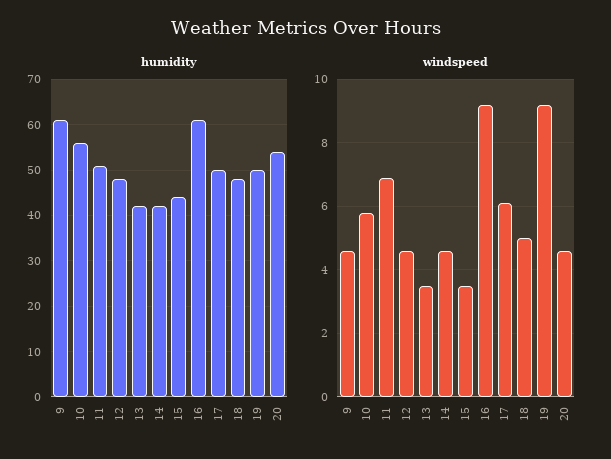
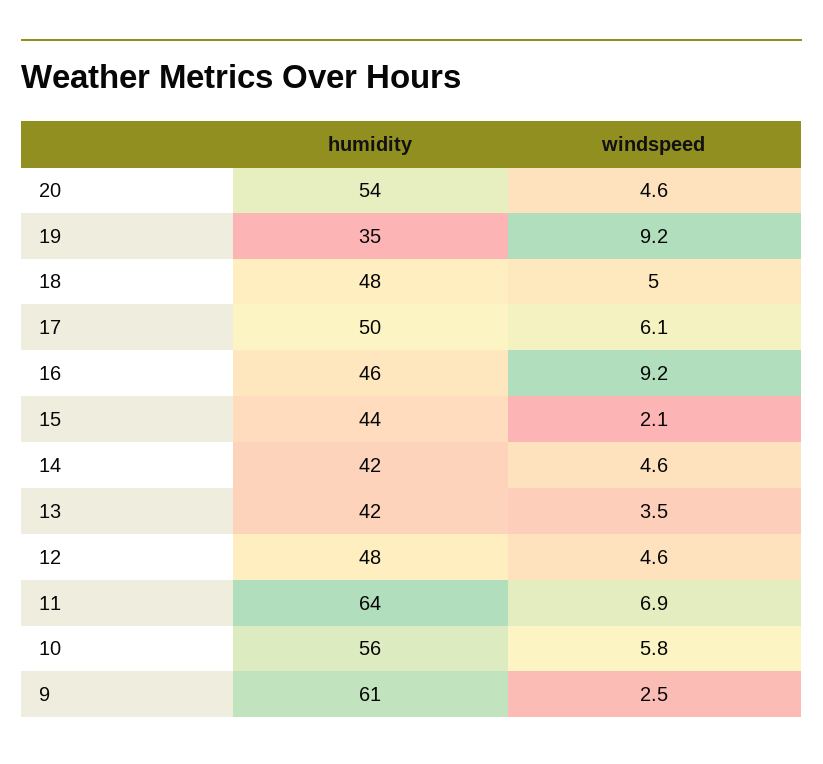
  {
    "humidity": {
      "9": 61,
      "10": 56,
-     "11": 50,
+     "11": 64,
      "12": 48,
      "13": 42,
      "14": 42,
      "15": 44,
-     "16": 60,
+     "16": 46,
      "17": 50,
      "18": 48,
-     "19": 50,
+     "19": 35,
      "20": 54
    },
    "windspeed": {
-     "9": 4.5,
+     "9": 2.5,
      "10": 5.8,
      "11": 6.9,
      "12": 4.6,
      "13": 3.5,
      "14": 4.6,
-     "15": 3.5,
+     "15": 2.1,
      "16": 9.2,
      "17": 6.1,
      "18": 5,
      "19": 9.2,
      "20": 4.6
    }
  }

